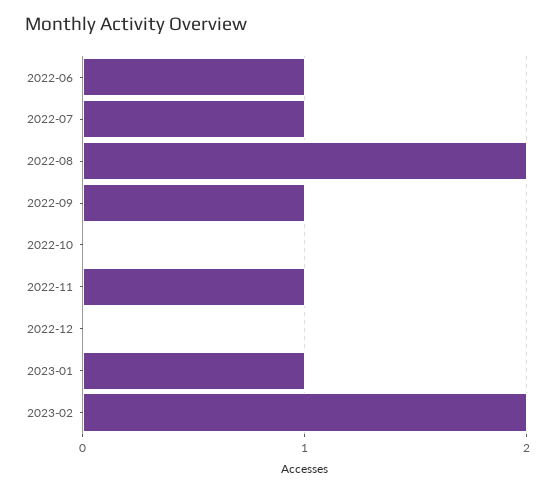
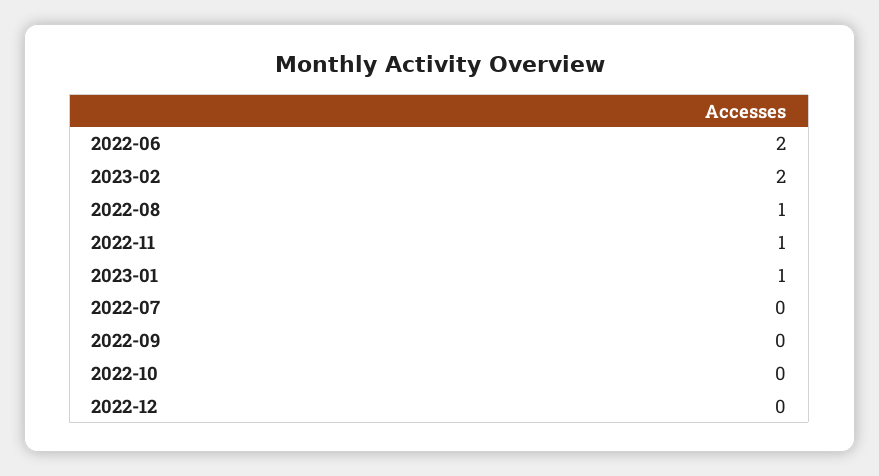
  {
-   "2022-06": 1,
+   "2022-06": 2,
-   "2022-07": 1,
+   "2022-07": 0,
-   "2022-08": 2,
+   "2022-08": 1,
-   "2022-09": 1,
+   "2022-09": 0,
    "2022-10": 0,
    "2022-11": 1,
    "2022-12": 0,
    "2023-01": 1,
    "2023-02": 2
  }

